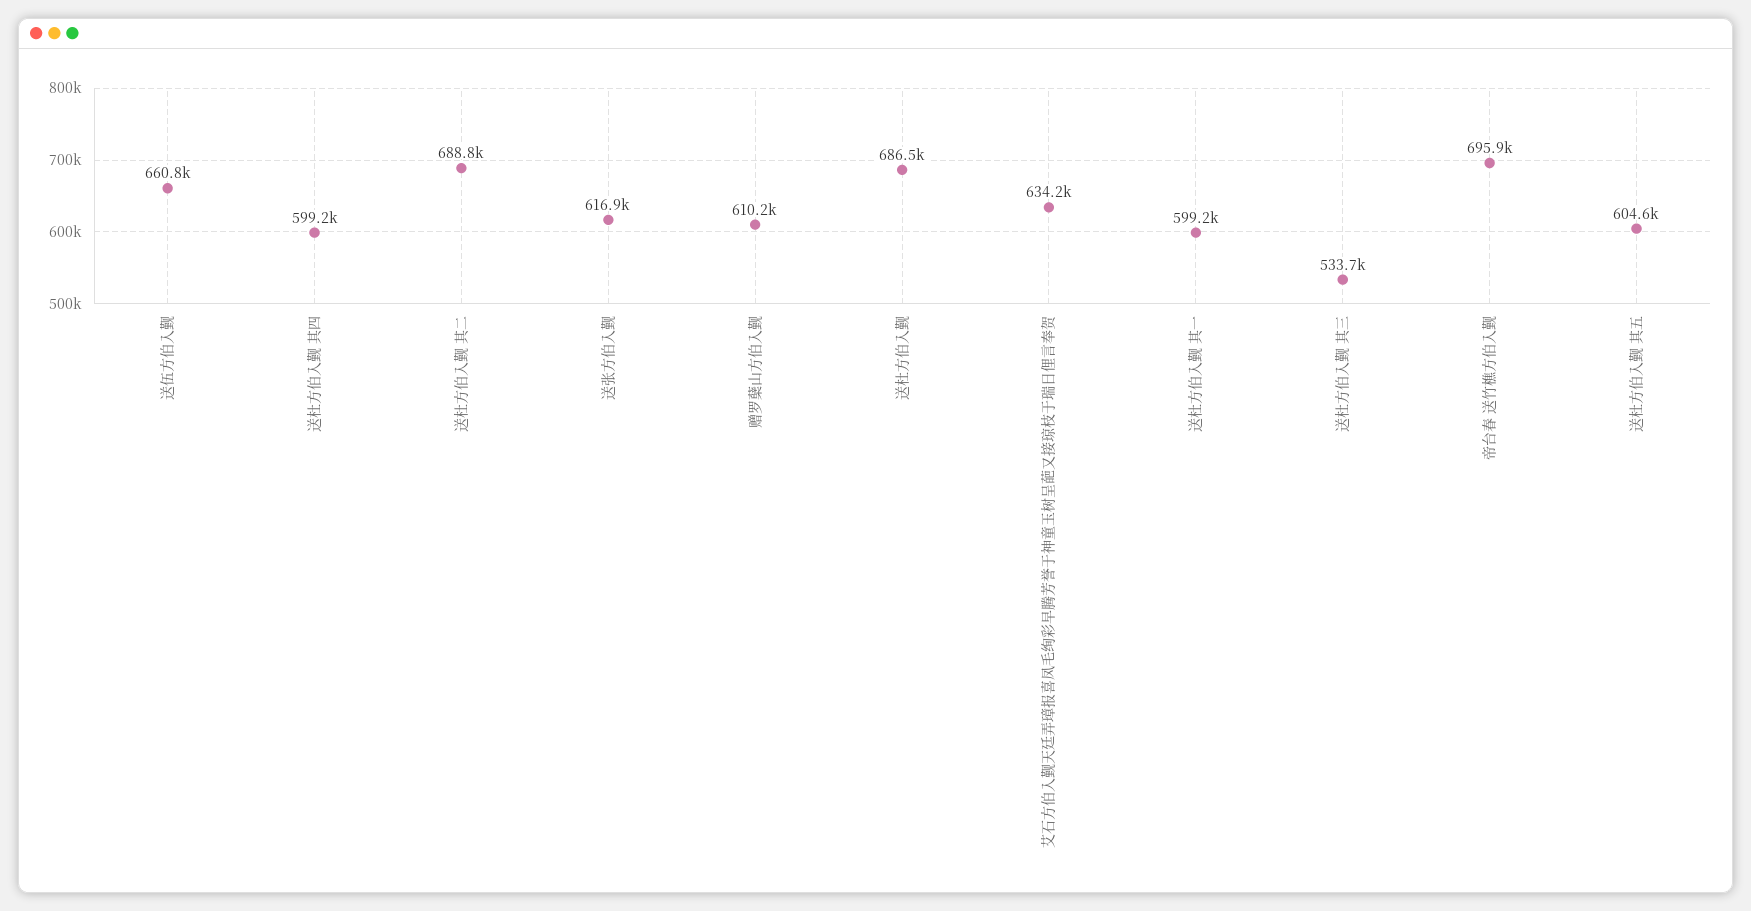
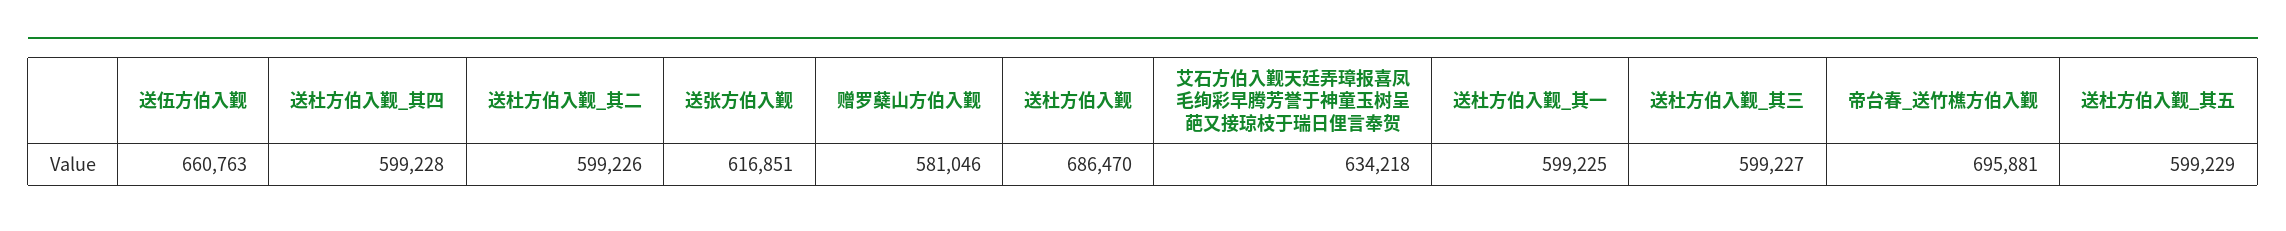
  {
    "送伍方伯入觐": 660763,
    "送杜方伯入觐 其四": 599228,
-   "送杜方伯入觐 其二": 688800,
+   "送杜方伯入觐 其二": 599226,
    "送张方伯入觐": 616851,
-   "赠罗蘖山方伯入觐": 610200,
+   "赠罗蘖山方伯入觐": 581046,
    "送杜方伯入觐": 686470,
    "艾石方伯入觐天廷弄璋报喜凤毛绚彩早腾芳誉于神童玉树呈葩又接琼枝于瑞日俚言奉贺": 634218,
    "送杜方伯入觐 其一": 599225,
-   "送杜方伯入觐 其三": 533700,
+   "送杜方伯入觐 其三": 599227,
    "帝台春 送竹樵方伯入觐": 695881,
-   "送杜方伯入觐 其五": 604600
+   "送杜方伯入觐 其五": 599229
  }

